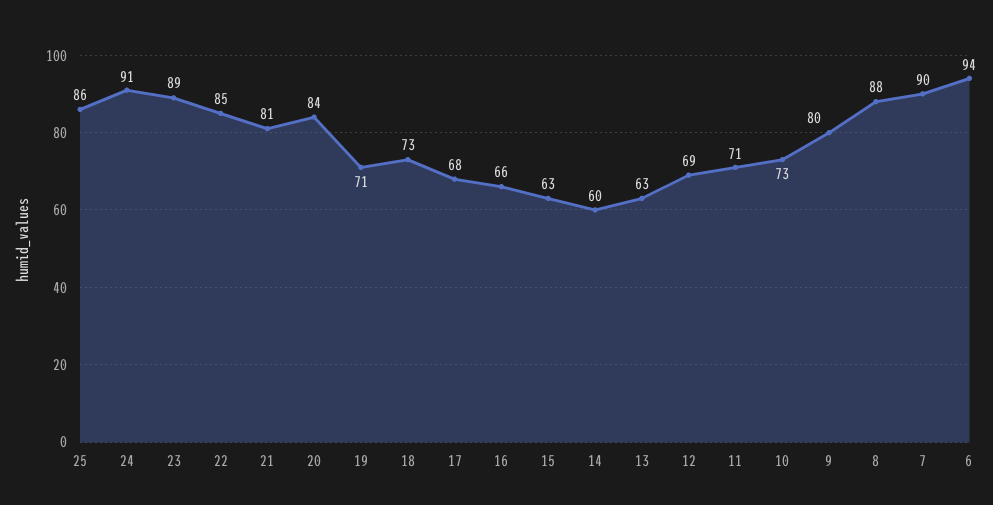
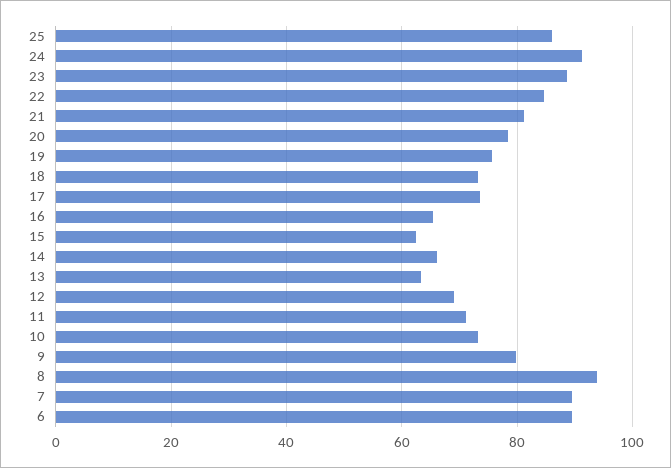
  {
    "25": 86,
    "24": 91,
    "23": 89,
    "22": 85,
    "21": 81,
-   "20": 84,
+   "20": 78,
-   "19": 71,
+   "19": 76,
    "18": 73,
-   "17": 68,
+   "17": 74,
    "16": 66,
    "15": 63,
-   "14": 60,
+   "14": 66,
    "13": 63,
    "12": 69,
    "11": 71,
    "10": 73,
    "9": 80,
-   "8": 88,
+   "8": 94,
    "7": 90,
-   "6": 94
+   "6": 90
  }

